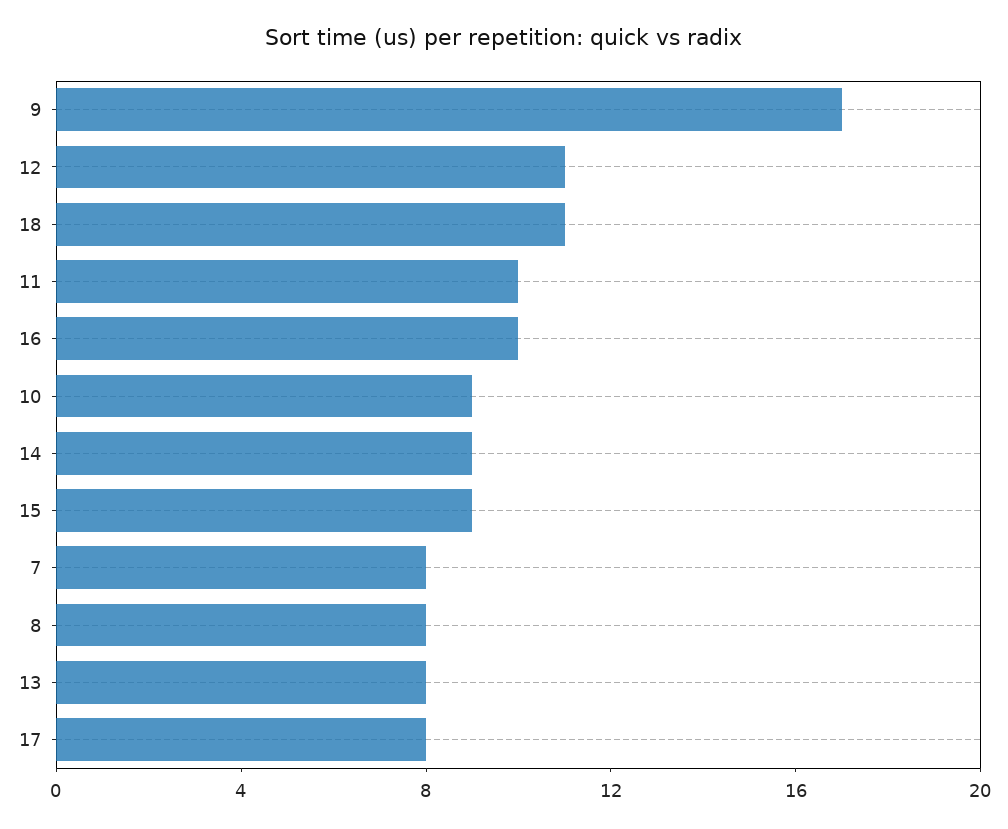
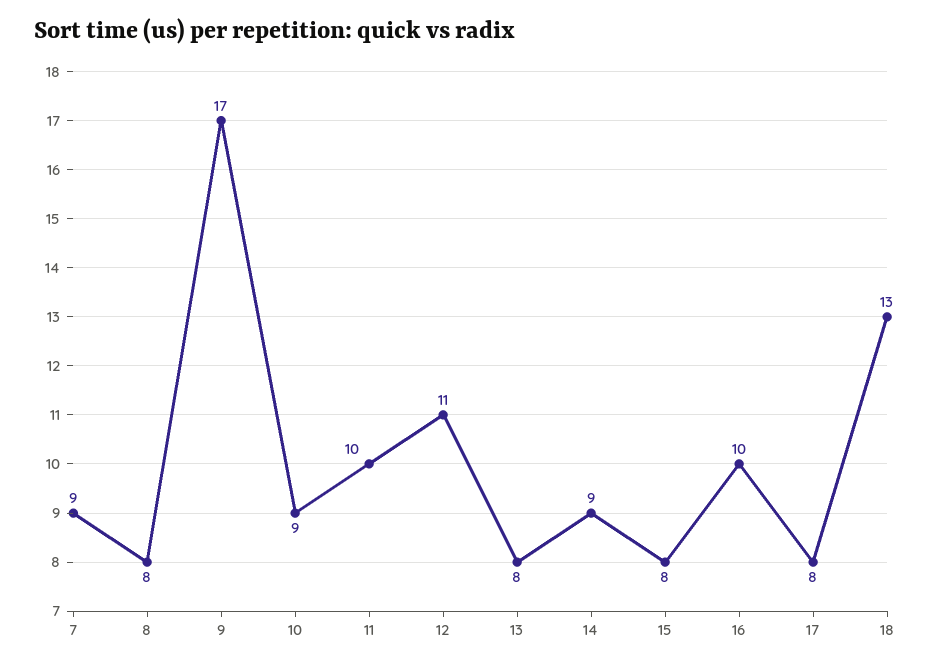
  {
    "9": 17,
    "12": 11,
-   "18": 11,
+   "18": 13,
    "11": 10,
    "16": 10,
    "10": 9,
    "14": 9,
-   "15": 9,
+   "15": 8,
-   "7": 8,
+   "7": 9,
    "8": 8,
    "13": 8,
    "17": 8
  }

